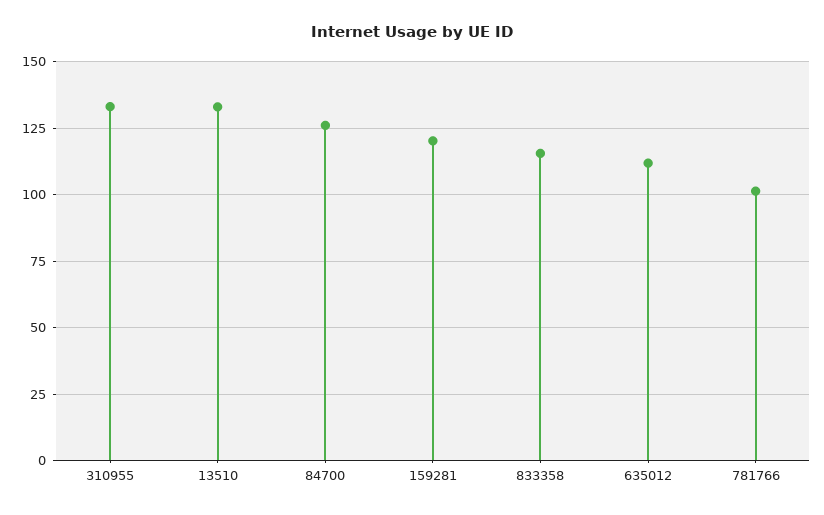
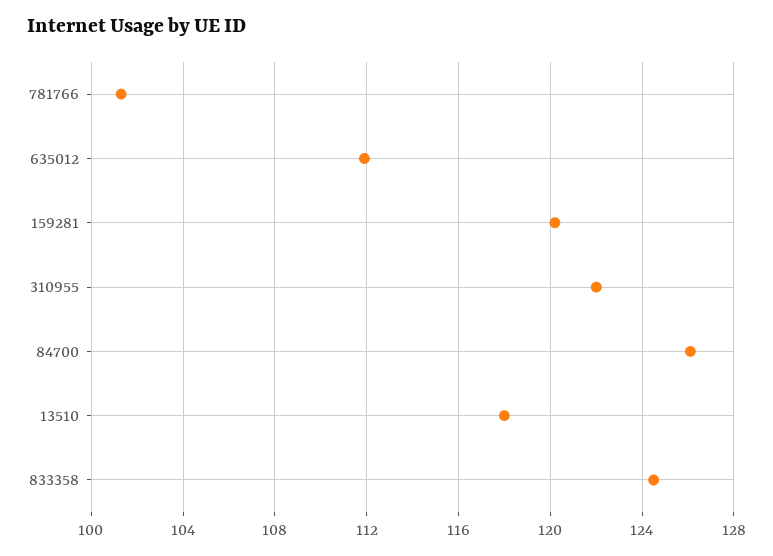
  {
-   "310955": 132.5,
+   "310955": 122,
-   "13510": 132.5,
+   "13510": 118,
    "84700": 126,
    "159281": 120,
-   "833358": 115,
+   "833358": 124.5,
    "635012": 112,
    "781766": 101.5
  }

